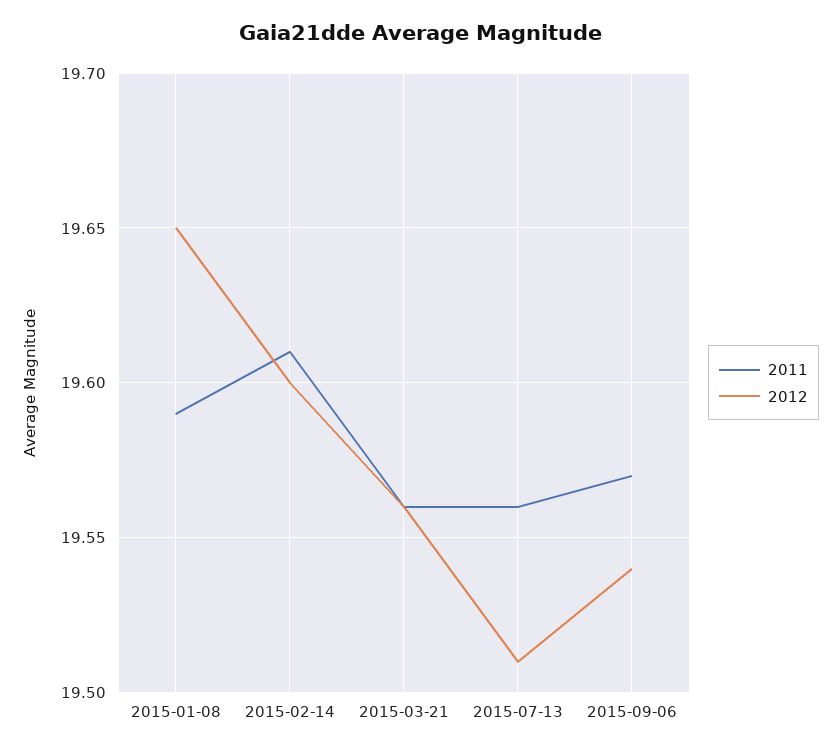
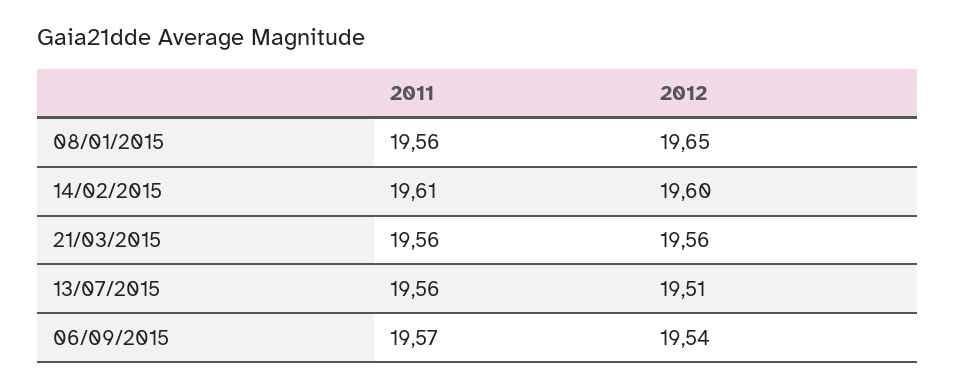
  {
    "2011": {
-     "2015-01-08": 19.59,
+     "2015-01-08": 19.56,
      "2015-02-14": 19.61,
      "2015-03-21": 19.56,
      "2015-07-13": 19.56,
      "2015-09-06": 19.57
    },
    "2012": {
      "2015-01-08": 19.65,
      "2015-02-14": 19.6,
      "2015-03-21": 19.56,
      "2015-07-13": 19.51,
      "2015-09-06": 19.54
    }
  }

